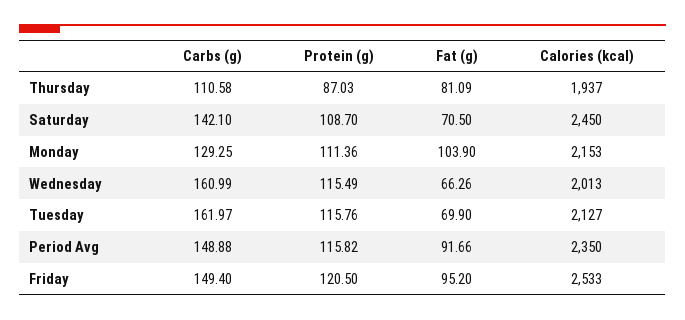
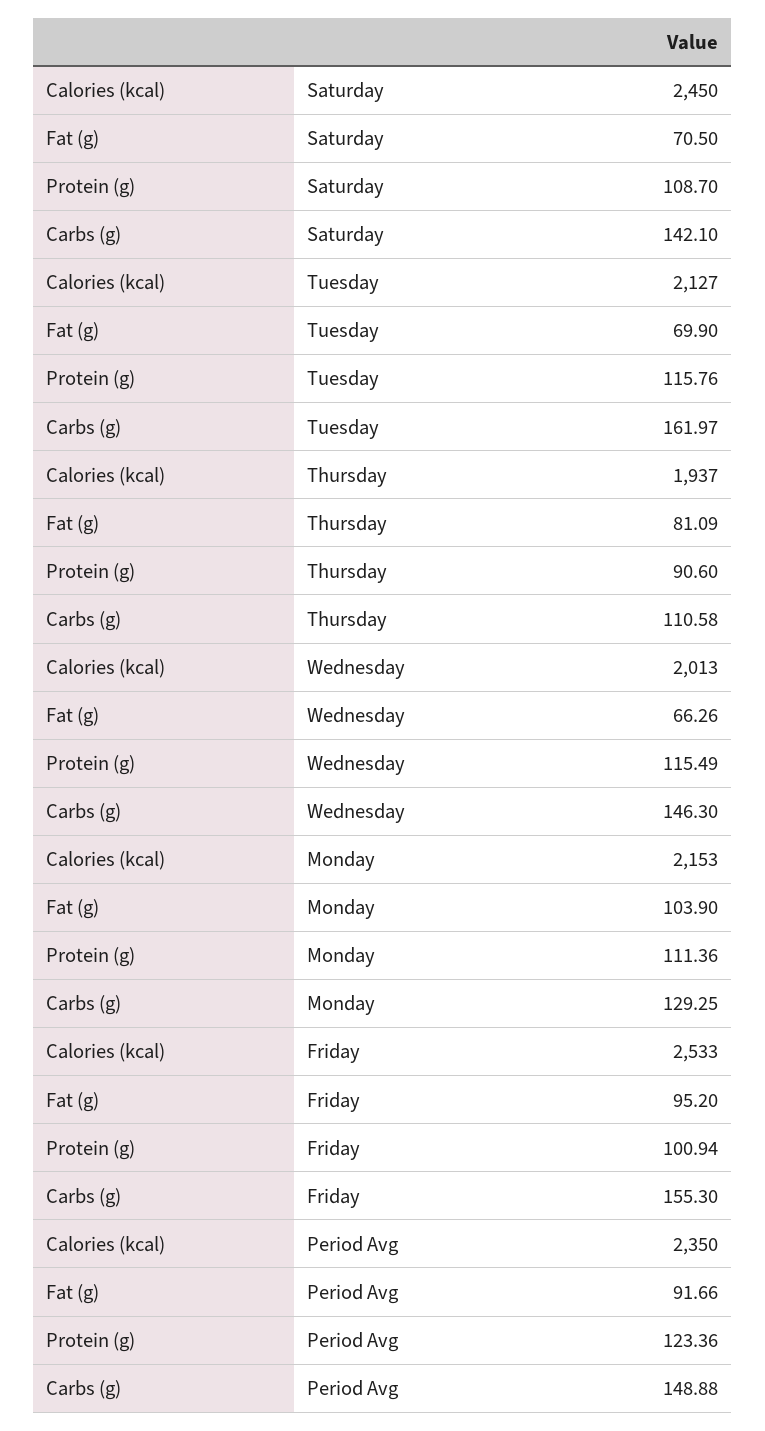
  {
    "Carbs (g)": {
      "Thursday": 110.58,
      "Saturday": 142.1,
      "Monday": 129.25,
-     "Wednesday": 160.99,
+     "Wednesday": 146.3,
      "Tuesday": 161.97,
      "Period Avg": 148.88,
-     "Friday": 149.4
+     "Friday": 155.3
    },
    "Protein (g)": {
-     "Thursday": 87.03,
+     "Thursday": 90.6,
      "Saturday": 108.7,
      "Monday": 111.36,
      "Wednesday": 115.49,
      "Tuesday": 115.76,
-     "Period Avg": 115.82,
+     "Period Avg": 123.36,
-     "Friday": 120.5
+     "Friday": 100.94
    },
    "Fat (g)": {
      "Thursday": 81.09,
      "Saturday": 70.5,
      "Monday": 103.9,
      "Wednesday": 66.26,
      "Tuesday": 69.9,
      "Period Avg": 91.66,
      "Friday": 95.2
    },
    "Calories (kcal)": {
      "Thursday": 1937,
      "Saturday": 2450,
      "Monday": 2153,
      "Wednesday": 2013,
      "Tuesday": 2127,
      "Period Avg": 2350,
      "Friday": 2533
    }
  }

